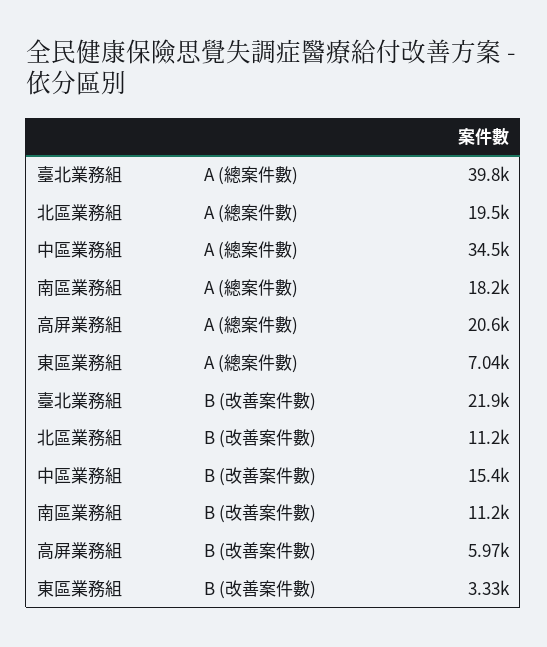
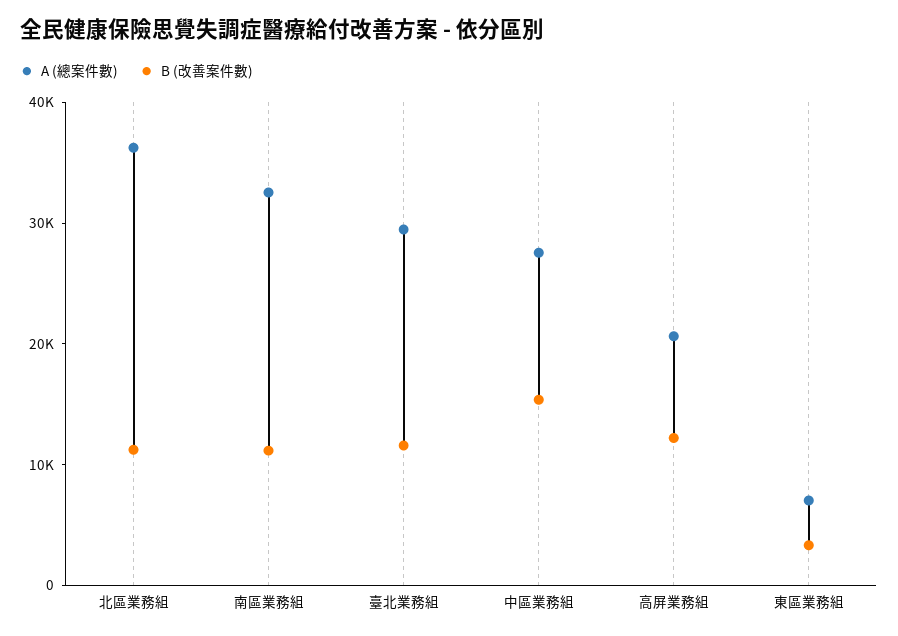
  {
    "A (總案件數)": {
-     "臺北業務組": 39800,
+     "臺北業務組": 30000,
-     "北區業務組": 19500,
+     "北區業務組": 36000,
-     "中區業務組": 34500,
+     "中區業務組": 28000,
-     "南區業務組": 18200,
+     "南區業務組": 32000,
      "高屏業務組": 20600,
      "東區業務組": 7040
    },
    "B (改善案件數)": {
-     "臺北業務組": 21900,
+     "臺北業務組": 12000,
      "北區業務組": 11200,
      "中區業務組": 15400,
      "南區業務組": 11200,
-     "高屏業務組": 5970,
+     "高屏業務組": 12000,
      "東區業務組": 3330
    }
  }

